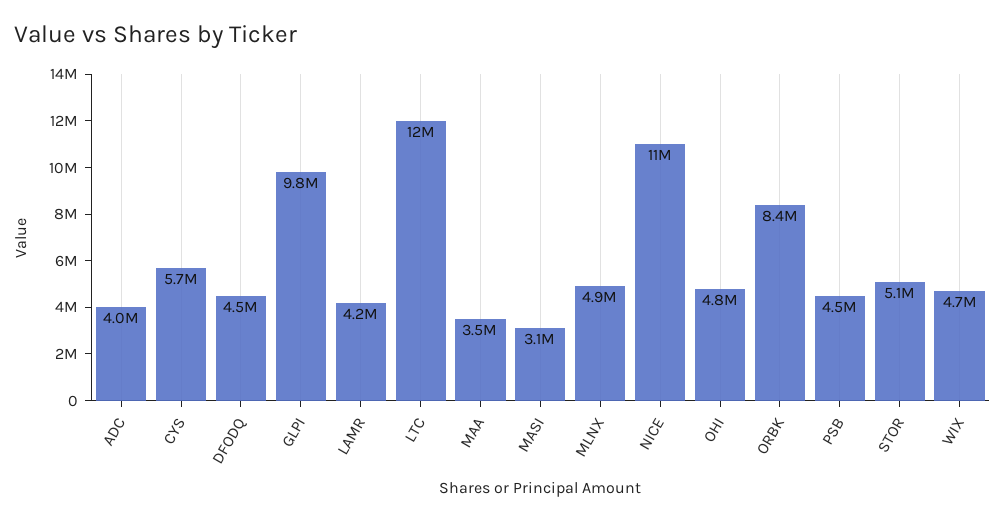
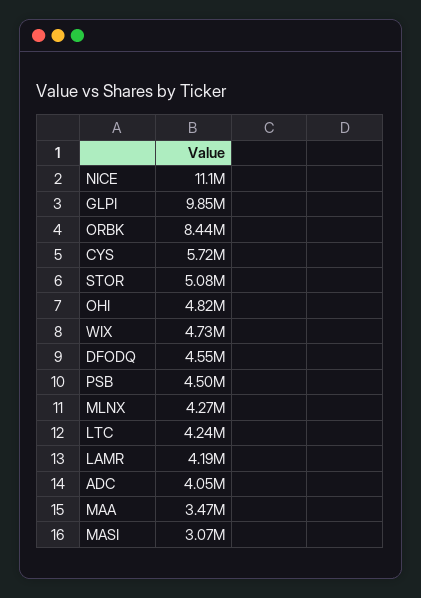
  {
    "ADC": 4050000,
    "CYS": 5720000,
    "DFODQ": 4550000,
    "GLPI": 9850000,
    "LAMR": 4190000,
-   "LTC": 12000000,
+   "LTC": 4240000,
    "MAA": 3470000,
    "MASI": 3070000,
-   "MLNX": 4900000,
+   "MLNX": 4270000,
    "NICE": 11100000,
    "OHI": 4820000,
    "ORBK": 8440000,
    "PSB": 4500000,
    "STOR": 5080000,
    "WIX": 4730000
  }

